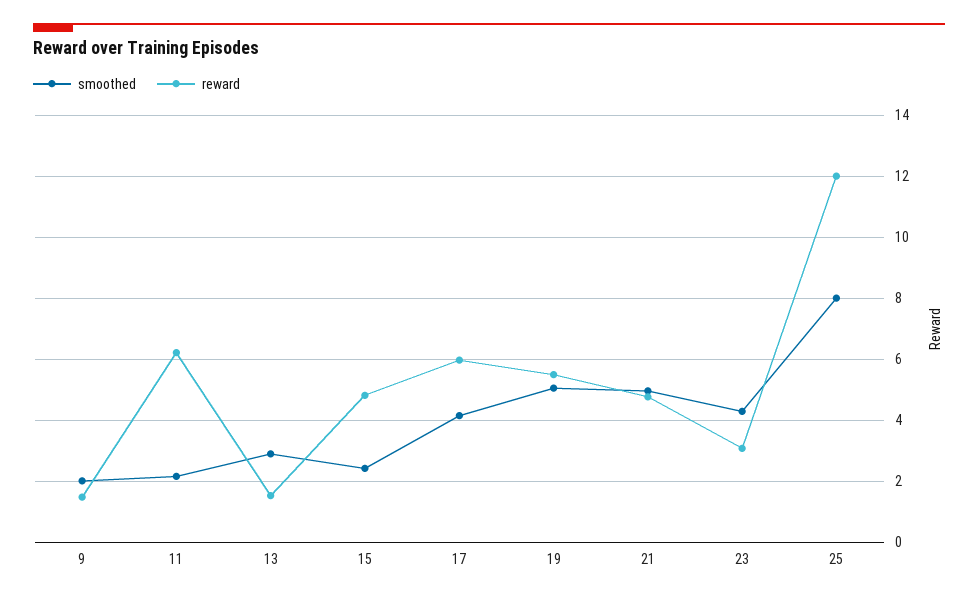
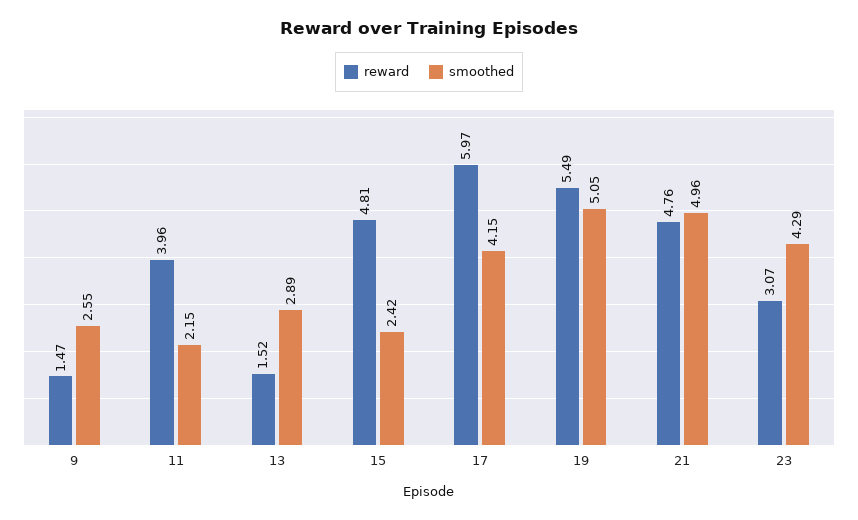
  {
    "smoothed": {
-     "9": 2,
+     "9": 2.55,
      "11": 2.15,
      "13": 2.89,
      "15": 2.42,
      "17": 4.15,
      "19": 5.05,
      "21": 4.96,
-     "23": 4.29,
+     "23": 4.29
-     "25": 8
    },
    "reward": {
      "9": 1.47,
-     "11": 6.2,
+     "11": 3.96,
      "13": 1.52,
      "15": 4.81,
      "17": 5.97,
      "19": 5.49,
      "21": 4.76,
-     "23": 3.07,
+     "23": 3.07
-     "25": 12
    }
  }

